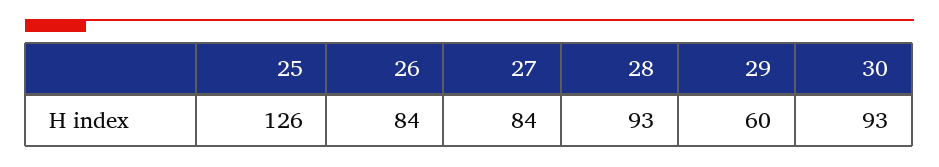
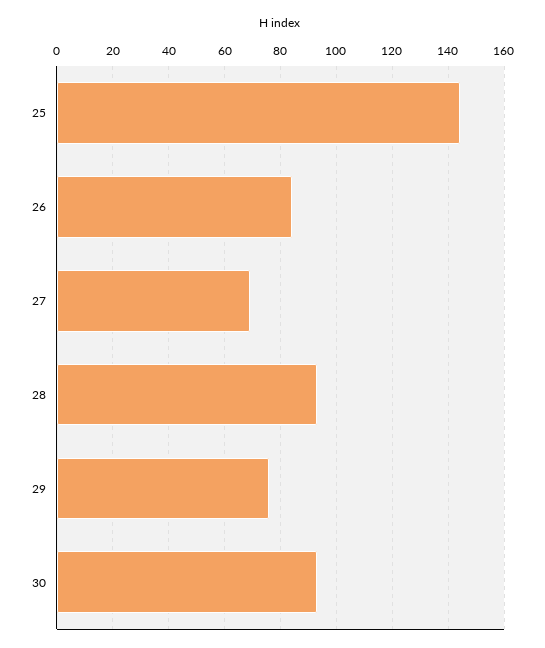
  {
-   "25": 126,
+   "25": 145,
    "26": 84,
-   "27": 84,
+   "27": 70,
    "28": 93,
-   "29": 60,
+   "29": 75,
    "30": 93
  }

